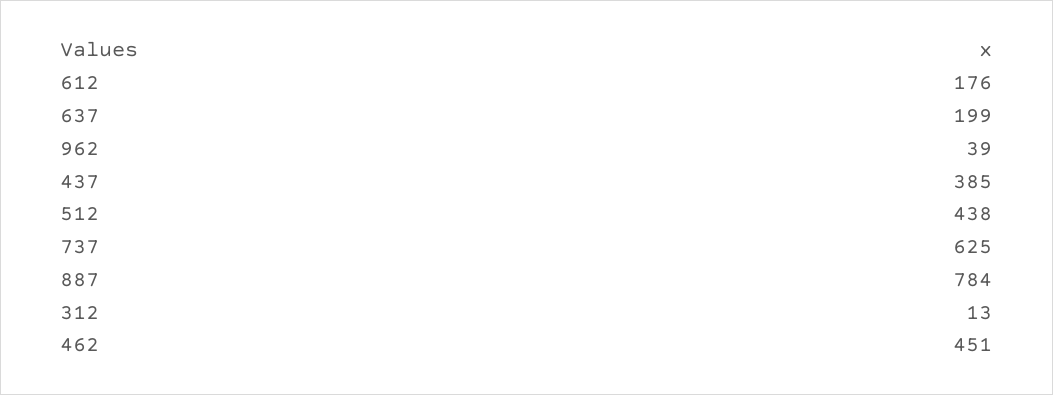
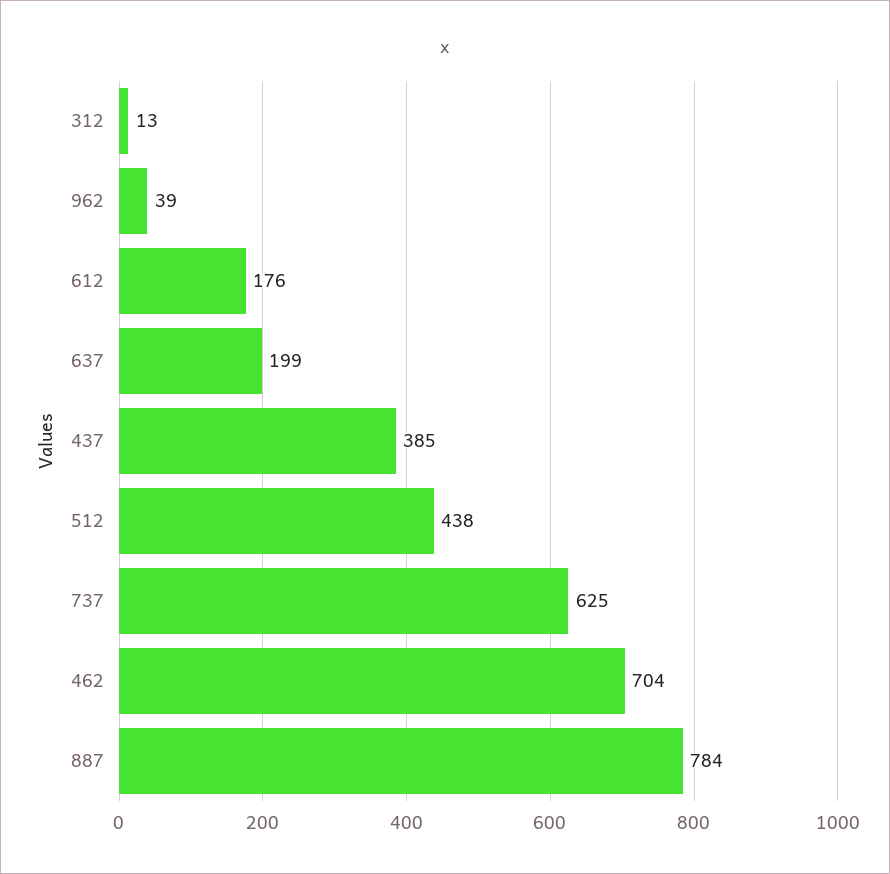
  {
    "612": 176,
    "637": 199,
    "962": 39,
    "437": 385,
    "512": 438,
    "737": 625,
    "887": 784,
    "312": 13,
-   "462": 451
+   "462": 704
  }

